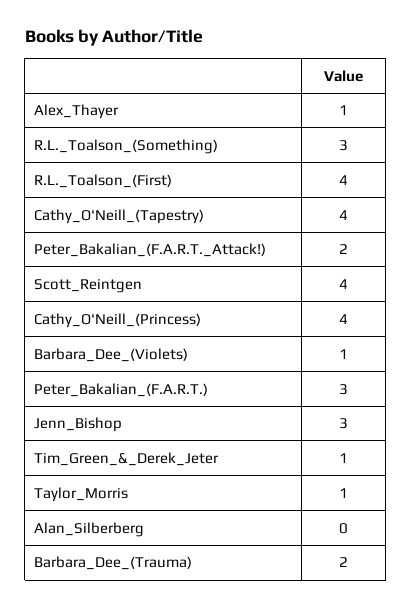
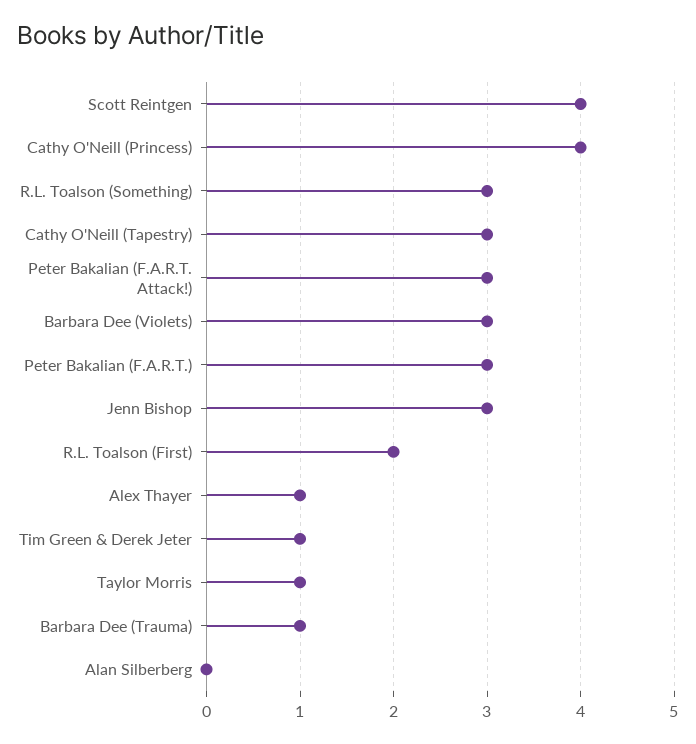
  {
    "Alex_Thayer": 1,
    "R.L._Toalson_(Something)": 3,
-   "R.L._Toalson_(First)": 4,
+   "R.L._Toalson_(First)": 2,
-   "Cathy_O'Neill_(Tapestry)": 4,
+   "Cathy_O'Neill_(Tapestry)": 3,
-   "Peter_Bakalian_(F.A.R.T._Attack!)": 2,
+   "Peter_Bakalian_(F.A.R.T._Attack!)": 3,
    "Scott_Reintgen": 4,
    "Cathy_O'Neill_(Princess)": 4,
-   "Barbara_Dee_(Violets)": 1,
+   "Barbara_Dee_(Violets)": 3,
    "Peter_Bakalian_(F.A.R.T.)": 3,
    "Jenn_Bishop": 3,
    "Tim_Green_&_Derek_Jeter": 1,
    "Taylor_Morris": 1,
    "Alan_Silberberg": 0,
-   "Barbara_Dee_(Trauma)": 2
+   "Barbara_Dee_(Trauma)": 1
  }

